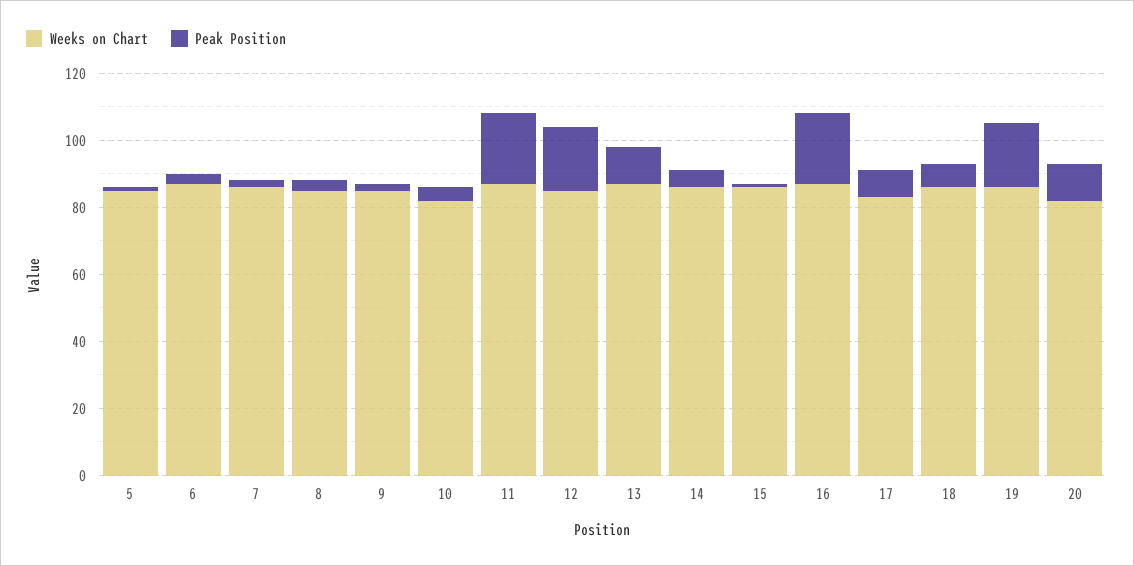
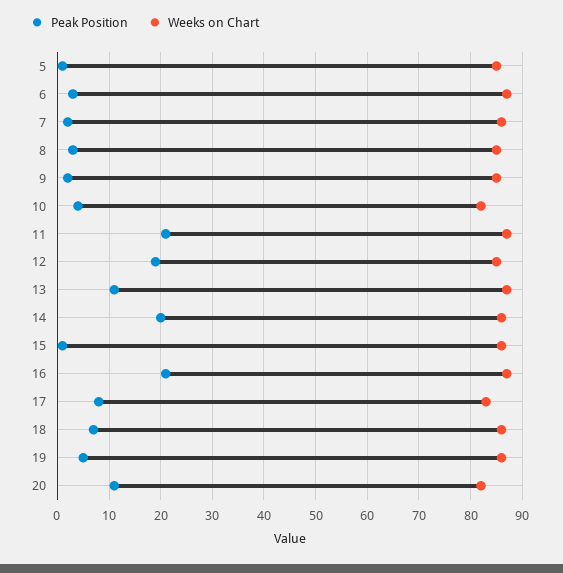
  {
    "Weeks on Chart": {
      "5": 85,
      "6": 85,
      "7": 85,
      "8": 85,
      "9": 85,
      "10": 80,
      "11": 85,
      "12": 85,
      "13": 85,
      "14": 85,
      "15": 85,
      "16": 85,
      "17": 85,
      "18": 85,
      "19": 85,
      "20": 80
    },
    "Peak Position": {
      "5": 0,
      "6": 5,
      "7": 0,
      "8": 5,
      "9": 0,
      "10": 5,
      "11": 20,
      "12": 20,
      "13": 10,
-     "14": 5,
+     "14": 20,
      "15": 0,
      "16": 20,
      "17": 10,
      "18": 5,
-     "19": 20,
+     "19": 5,
      "20": 10
    }
  }

